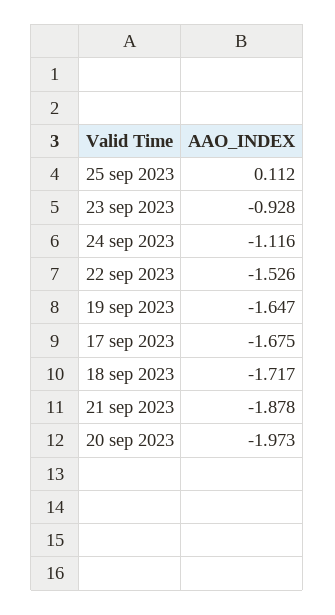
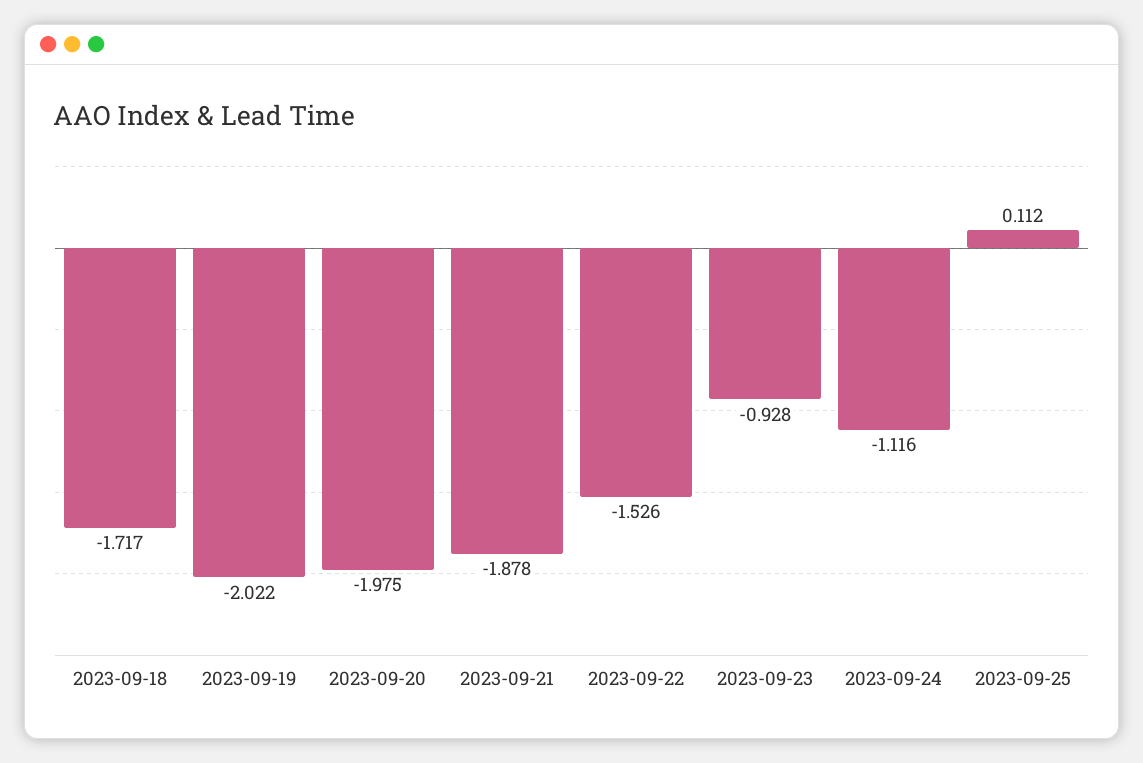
  {
    "25 sep 2023": 0.112,
    "23 sep 2023": -0.928,
    "24 sep 2023": -1.116,
    "22 sep 2023": -1.526,
-   "19 sep 2023": -1.647,
+   "19 sep 2023": -2.022,
-   "17 sep 2023": -1.675,
    "18 sep 2023": -1.717,
    "21 sep 2023": -1.878,
-   "20 sep 2023": -1.973
+   "20 sep 2023": -1.975
  }

